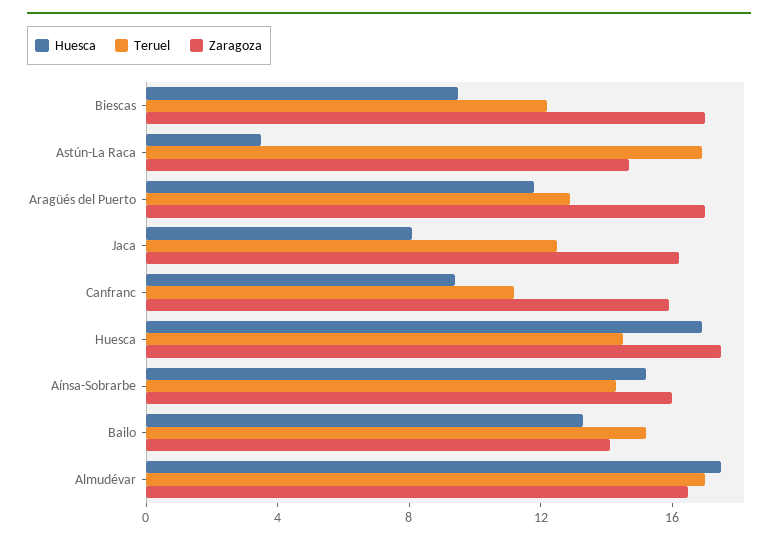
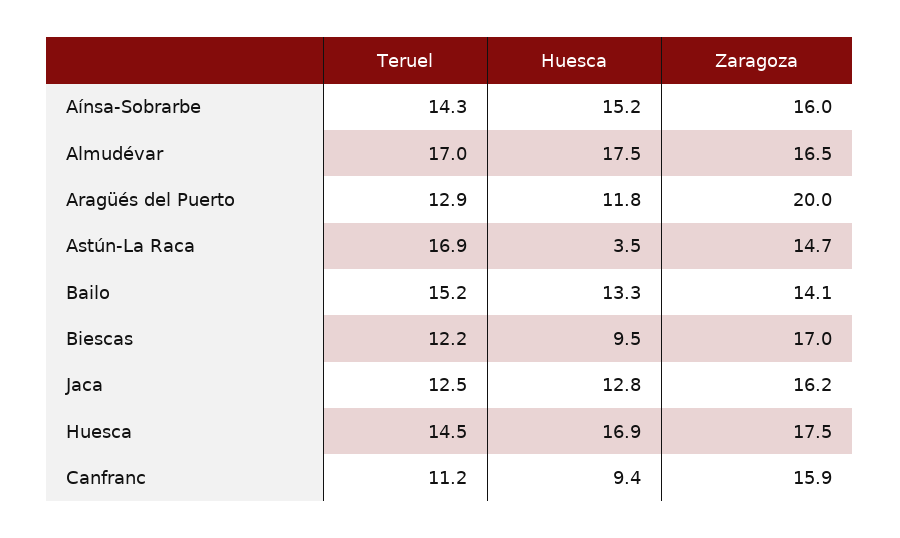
  {
    "Huesca": {
      "Biescas": 9.5,
      "Astún-La Raca": 3.5,
      "Aragüés del Puerto": 11.8,
-     "Jaca": 8,
+     "Jaca": 12.8,
      "Canfranc": 9.4,
      "Huesca": 16.9,
      "Aínsa-Sobrarbe": 15.2,
      "Bailo": 13.3,
      "Almudévar": 17.5
    },
    "Teruel": {
      "Biescas": 12.2,
      "Astún-La Raca": 16.9,
      "Aragüés del Puerto": 12.9,
      "Jaca": 12.5,
      "Canfranc": 11.2,
      "Huesca": 14.5,
      "Aínsa-Sobrarbe": 14.3,
      "Bailo": 15.2,
      "Almudévar": 17
    },
    "Zaragoza": {
      "Biescas": 17,
      "Astún-La Raca": 14.7,
-     "Aragüés del Puerto": 17,
+     "Aragüés del Puerto": 20,
      "Jaca": 16.2,
      "Canfranc": 15.9,
      "Huesca": 17.5,
      "Aínsa-Sobrarbe": 16,
      "Bailo": 14.1,
      "Almudévar": 16.5
    }
  }

